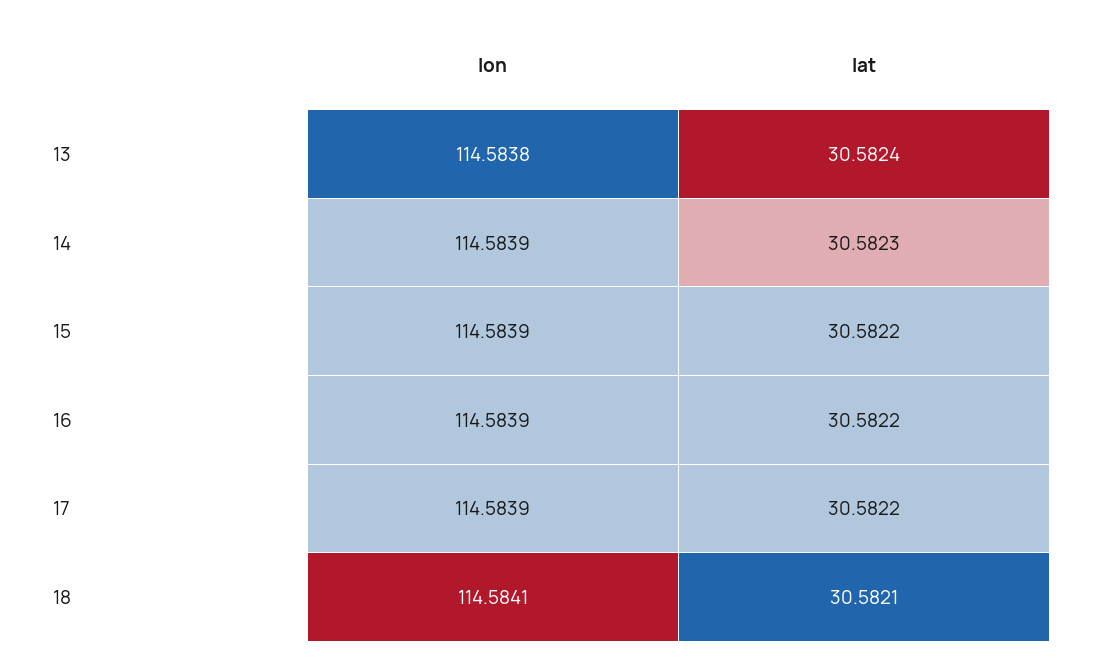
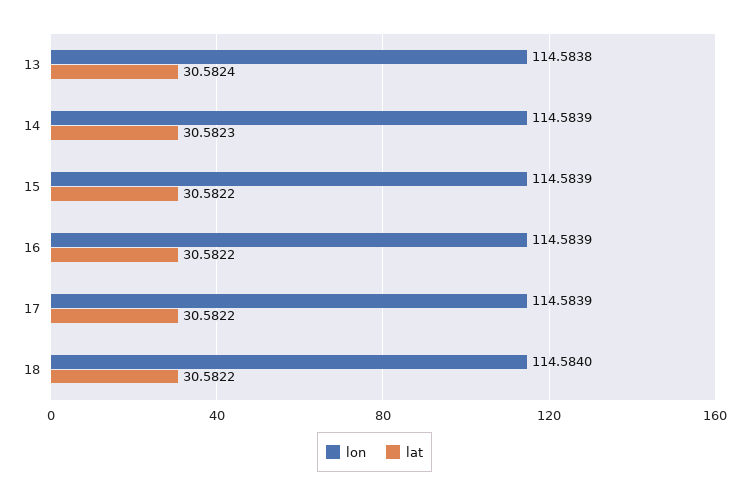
  {
    "lon": {
      "13": 114.5838,
      "14": 114.5839,
      "15": 114.5839,
      "16": 114.5839,
      "17": 114.5839,
-     "18": 114.5841
+     "18": 114.584
    },
    "lat": {
      "13": 30.5824,
      "14": 30.5823,
      "15": 30.5822,
      "16": 30.5822,
      "17": 30.5822,
-     "18": 30.5821
+     "18": 30.5822
    }
  }

